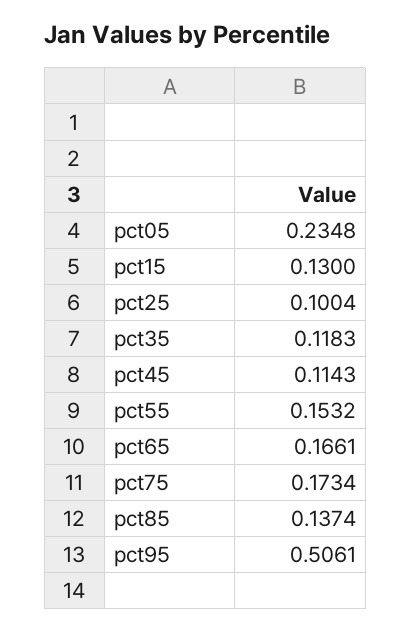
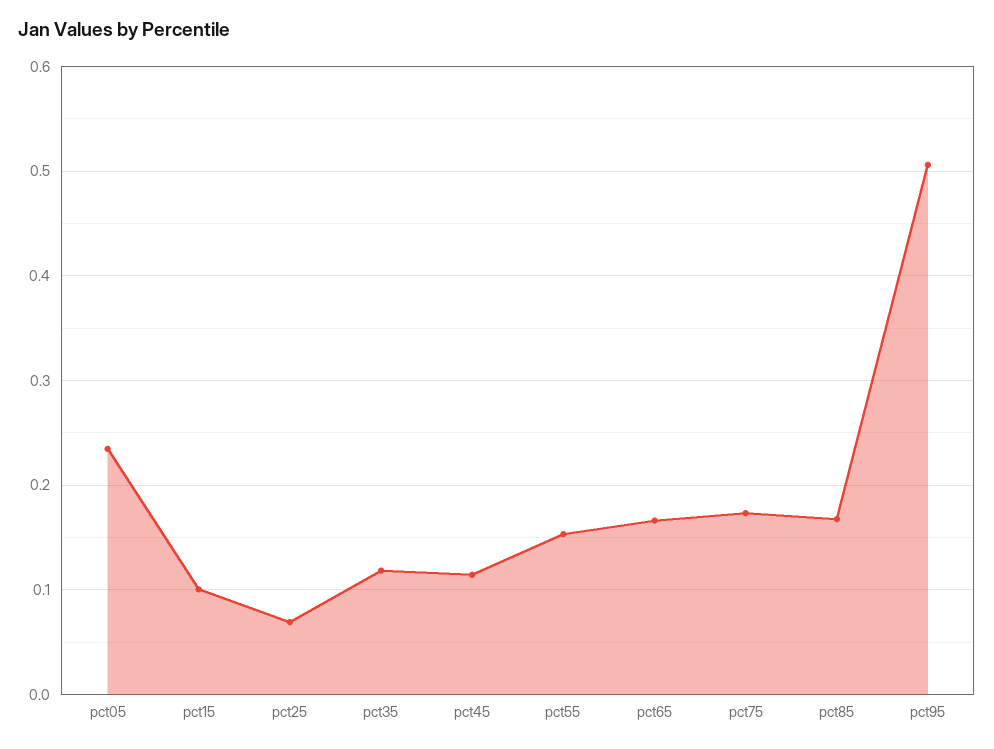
  {
    "pct05": 0.2348,
-   "pct15": 0.13,
+   "pct15": 0.1,
-   "pct25": 0.1004,
+   "pct25": 0.07,
    "pct35": 0.1183,
    "pct45": 0.1143,
    "pct55": 0.1532,
    "pct65": 0.1661,
    "pct75": 0.1734,
-   "pct85": 0.1374,
+   "pct85": 0.17,
    "pct95": 0.5061
  }

